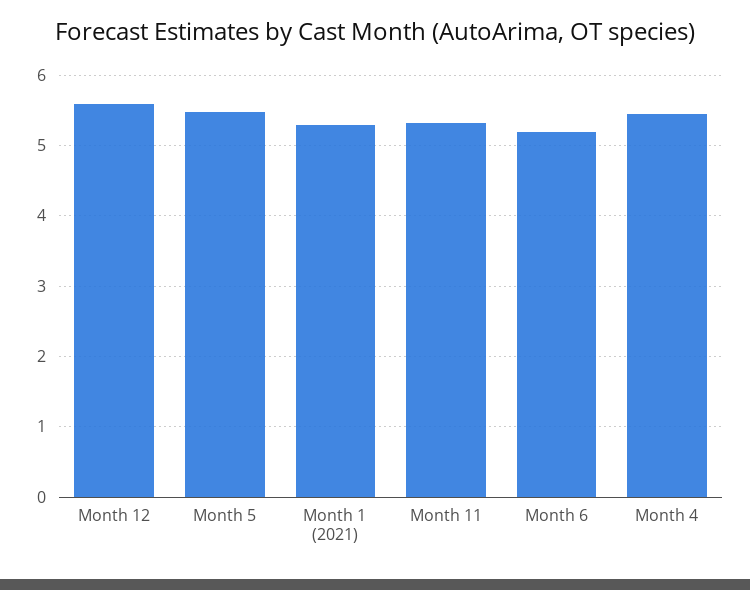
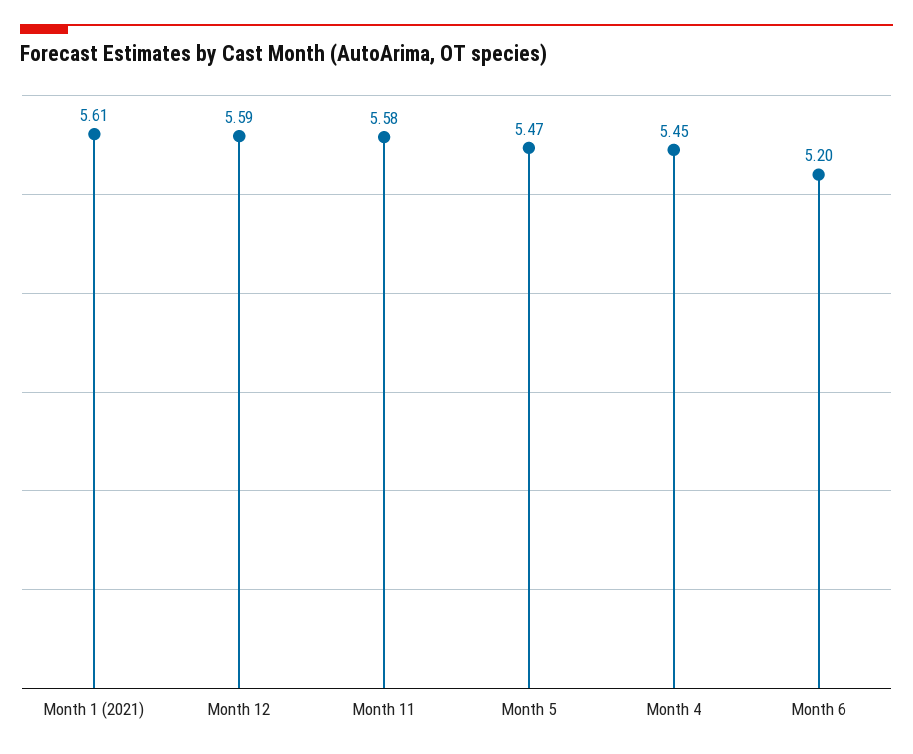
  {
    "Month 12": 5.59,
    "Month 5": 5.47,
-   "Month 1 (2021)": 5.3,
+   "Month 1 (2021)": 5.61,
-   "Month 11": 5.3,
+   "Month 11": 5.58,
    "Month 6": 5.2,
    "Month 4": 5.45
  }

